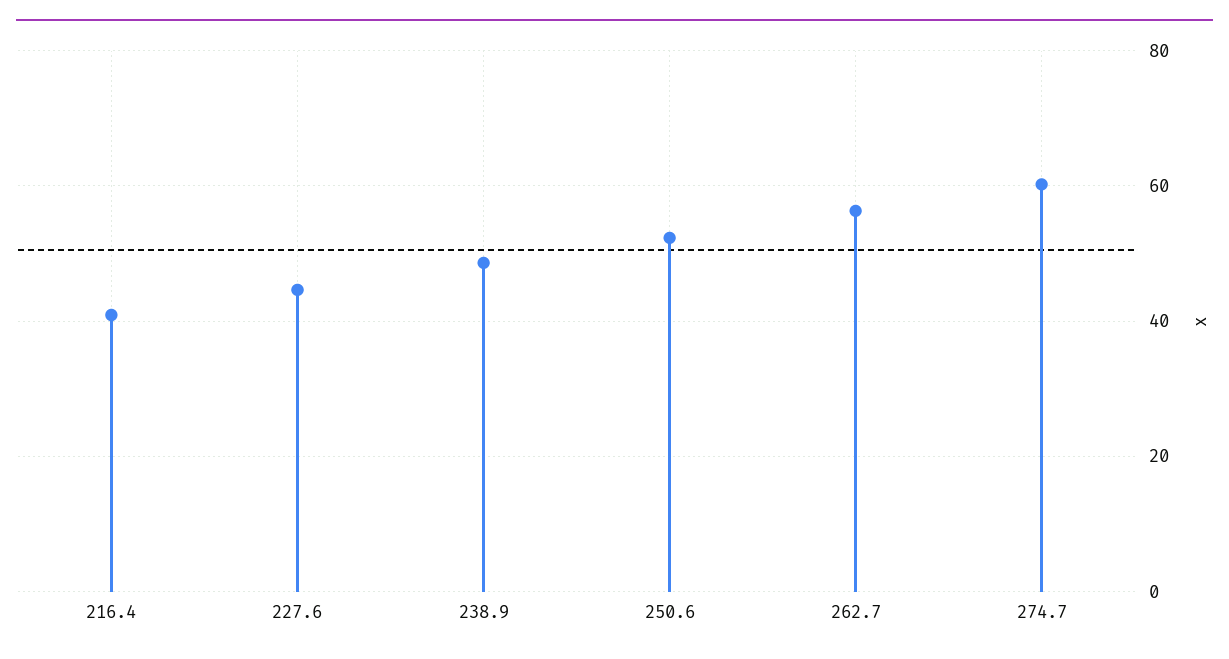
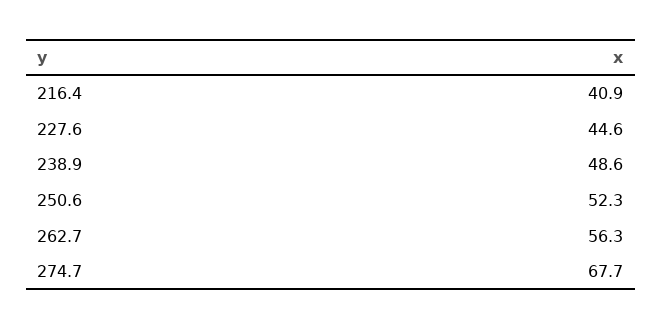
  {
    "216.4": 40.9,
    "227.6": 44.6,
    "238.9": 48.6,
    "250.6": 52.3,
    "262.7": 56.3,
-   "274.7": 60
+   "274.7": 67.7
  }

